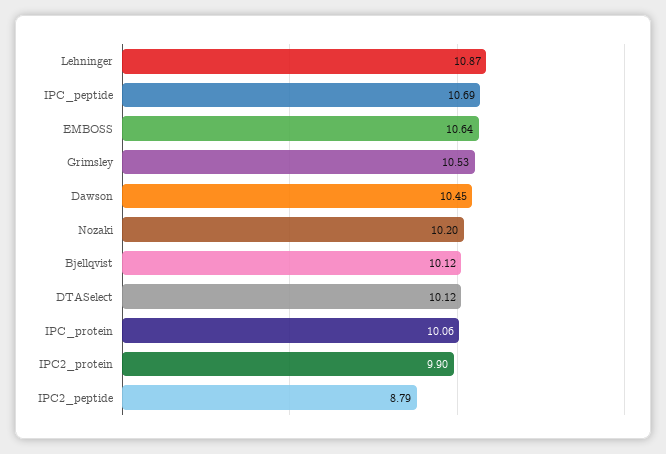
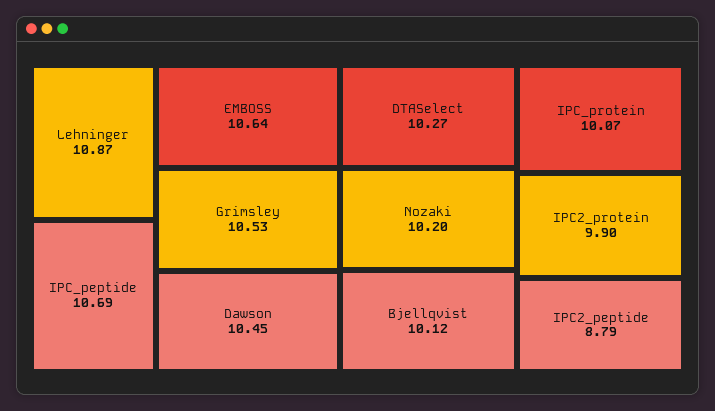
  {
    "Lehninger": 10.87,
    "IPC_peptide": 10.69,
    "EMBOSS": 10.64,
    "Grimsley": 10.53,
    "Dawson": 10.45,
    "Nozaki": 10.2,
    "Bjellqvist": 10.12,
-   "DTASelect": 10.12,
+   "DTASelect": 10.27,
-   "IPC_protein": 10.06,
+   "IPC_protein": 10.07,
    "IPC2_protein": 9.9,
    "IPC2_peptide": 8.79
  }

